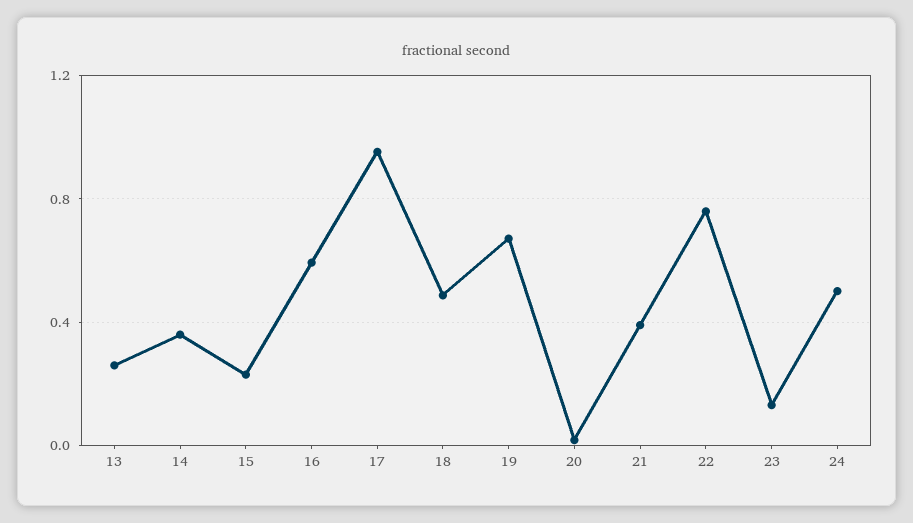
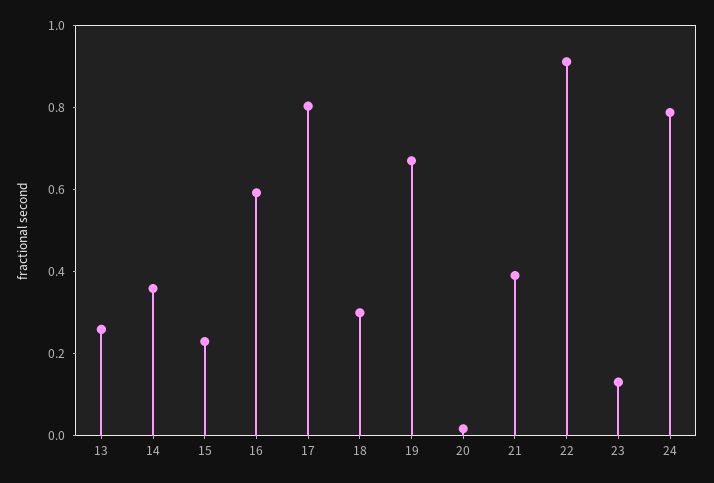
  {
    "13": 0.25,
    "14": 0.35,
    "15": 0.25,
    "16": 0.6,
-   "17": 0.95,
+   "17": 0.8,
-   "18": 0.5,
+   "18": 0.3,
    "19": 0.65,
    "20": 0,
    "21": 0.4,
-   "22": 0.75,
+   "22": 0.9,
    "23": 0.15,
-   "24": 0.5
+   "24": 0.8
  }

